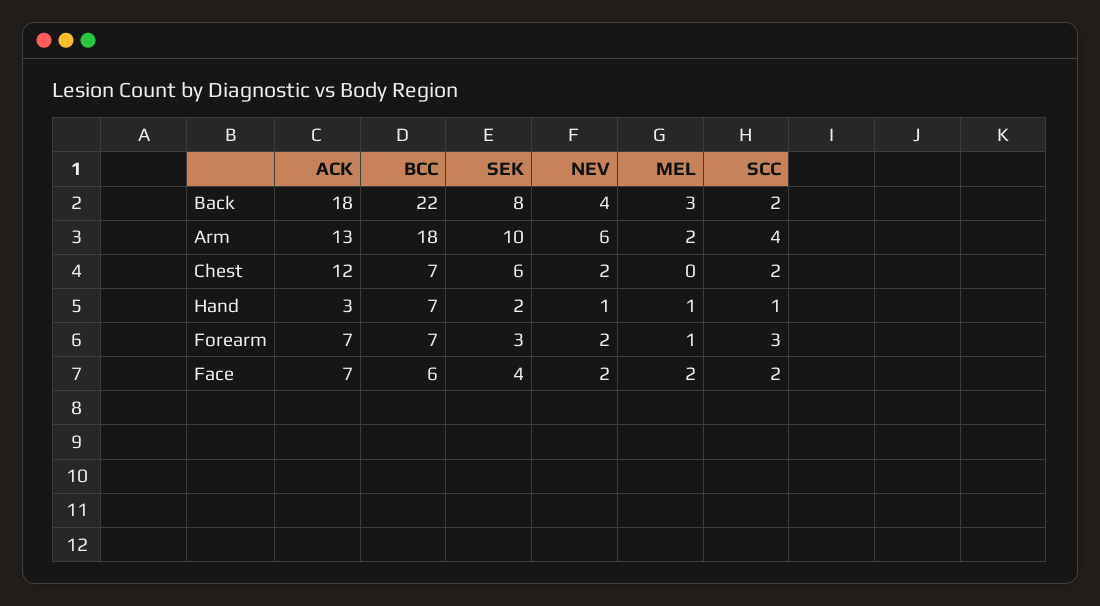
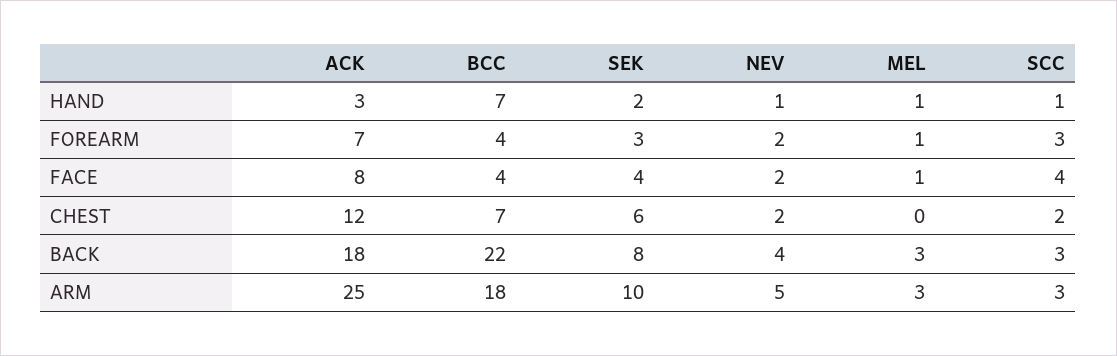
  {
    "ACK": {
      "Back": 18,
-     "Arm": 13,
+     "Arm": 25,
      "Chest": 12,
      "Hand": 3,
      "Forearm": 7,
-     "Face": 7
+     "Face": 8
    },
    "BCC": {
      "Back": 22,
      "Arm": 18,
      "Chest": 7,
      "Hand": 7,
-     "Forearm": 7,
+     "Forearm": 4,
-     "Face": 6
+     "Face": 4
    },
    "SEK": {
      "Back": 8,
      "Arm": 10,
      "Chest": 6,
      "Hand": 2,
      "Forearm": 3,
      "Face": 4
    },
    "NEV": {
      "Back": 4,
-     "Arm": 6,
+     "Arm": 5,
      "Chest": 2,
      "Hand": 1,
      "Forearm": 2,
      "Face": 2
    },
    "MEL": {
      "Back": 3,
-     "Arm": 2,
+     "Arm": 3,
      "Chest": 0,
      "Hand": 1,
      "Forearm": 1,
-     "Face": 2
+     "Face": 1
    },
    "SCC": {
-     "Back": 2,
+     "Back": 3,
-     "Arm": 4,
+     "Arm": 3,
      "Chest": 2,
      "Hand": 1,
      "Forearm": 3,
-     "Face": 2
+     "Face": 4
    }
  }

